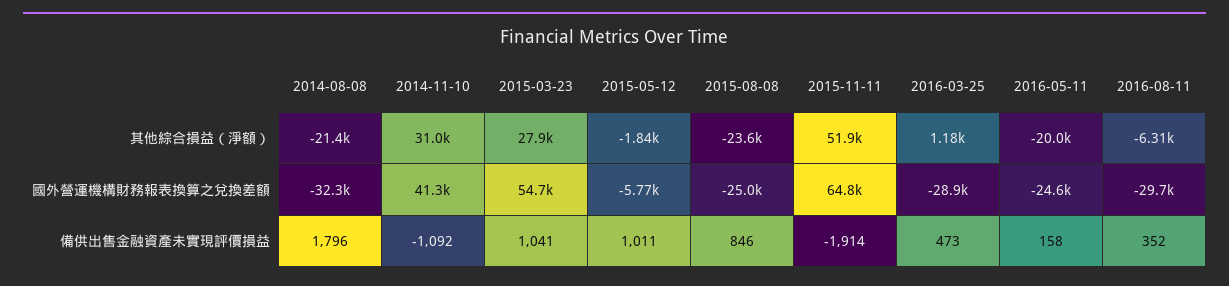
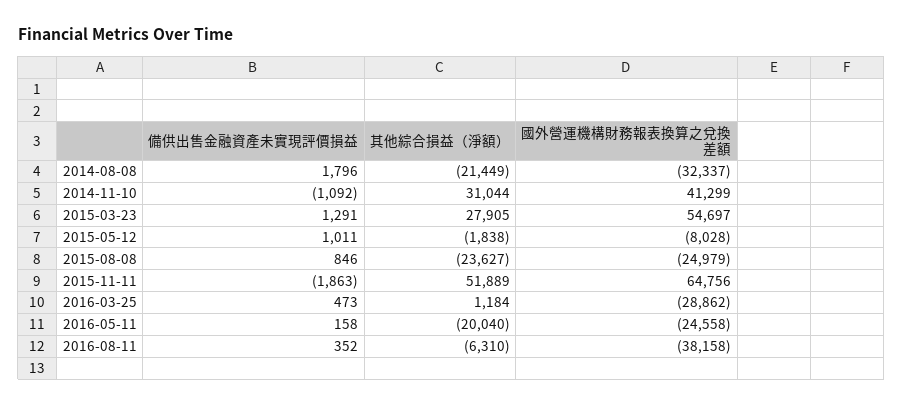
  {
    "2014-08-08": {
      "其他綜合損益（淨額）": -21449,
      "國外營運機構財務報表換算之兌換差額": -32337,
      "備供出售金融資產未實現評價損益": 1796
    },
    "2014-11-10": {
      "其他綜合損益（淨額）": 31044,
      "國外營運機構財務報表換算之兌換差額": 41299,
      "備供出售金融資產未實現評價損益": -1092
    },
    "2015-03-23": {
      "其他綜合損益（淨額）": 27905,
      "國外營運機構財務報表換算之兌換差額": 54697,
-     "備供出售金融資產未實現評價損益": 1041
+     "備供出售金融資產未實現評價損益": 1291
    },
    "2015-05-12": {
      "其他綜合損益（淨額）": -1838,
-     "國外營運機構財務報表換算之兌換差額": -5770,
+     "國外營運機構財務報表換算之兌換差額": -8028,
      "備供出售金融資產未實現評價損益": 1011
    },
    "2015-08-08": {
      "其他綜合損益（淨額）": -23627,
      "國外營運機構財務報表換算之兌換差額": -24979,
      "備供出售金融資產未實現評價損益": 846
    },
    "2015-11-11": {
      "其他綜合損益（淨額）": 51889,
      "國外營運機構財務報表換算之兌換差額": 64756,
-     "備供出售金融資產未實現評價損益": -1914
+     "備供出售金融資產未實現評價損益": -1863
    },
    "2016-03-25": {
      "其他綜合損益（淨額）": 1184,
      "國外營運機構財務報表換算之兌換差額": -28862,
      "備供出售金融資產未實現評價損益": 473
    },
    "2016-05-11": {
      "其他綜合損益（淨額）": -20040,
      "國外營運機構財務報表換算之兌換差額": -24558,
      "備供出售金融資產未實現評價損益": 158
    },
    "2016-08-11": {
      "其他綜合損益（淨額）": -6310,
-     "國外營運機構財務報表換算之兌換差額": -29700,
+     "國外營運機構財務報表換算之兌換差額": -38158,
      "備供出售金融資產未實現評價損益": 352
    }
  }

